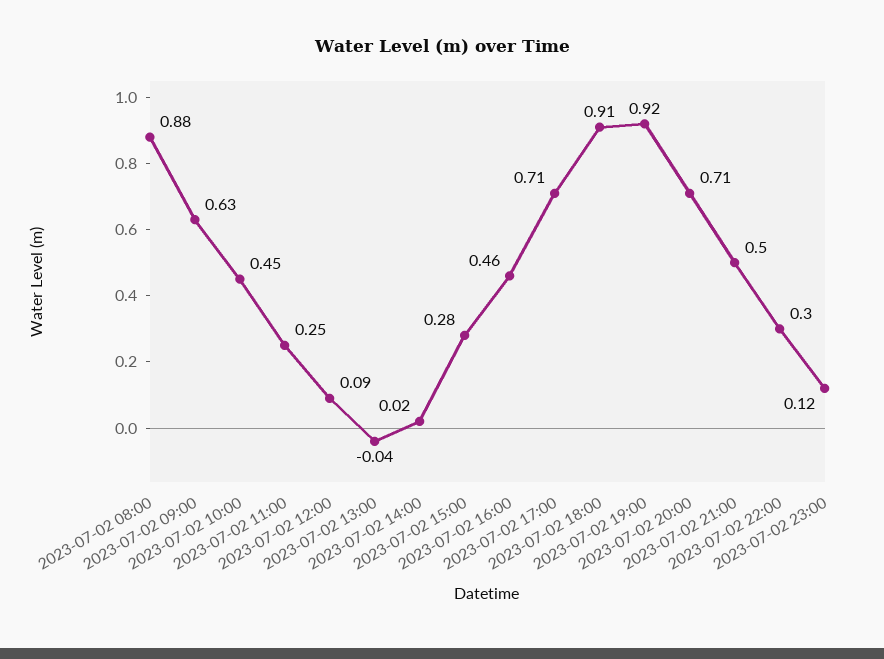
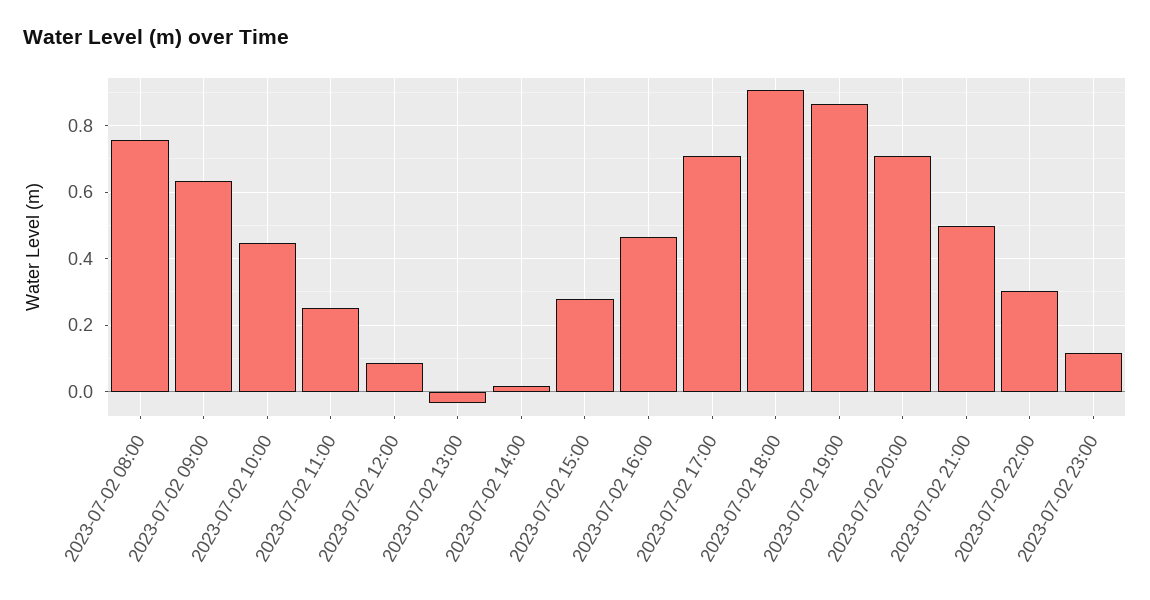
  {
-   "2023-07-02 08:00": 0.88,
+   "2023-07-02 08:00": 0.76,
    "2023-07-02 09:00": 0.63,
    "2023-07-02 10:00": 0.45,
    "2023-07-02 11:00": 0.25,
    "2023-07-02 12:00": 0.09,
    "2023-07-02 13:00": -0.04,
    "2023-07-02 14:00": 0.02,
    "2023-07-02 15:00": 0.28,
    "2023-07-02 16:00": 0.46,
    "2023-07-02 17:00": 0.71,
    "2023-07-02 18:00": 0.91,
-   "2023-07-02 19:00": 0.92,
+   "2023-07-02 19:00": 0.86,
    "2023-07-02 20:00": 0.71,
    "2023-07-02 21:00": 0.5,
    "2023-07-02 22:00": 0.3,
    "2023-07-02 23:00": 0.12
  }

